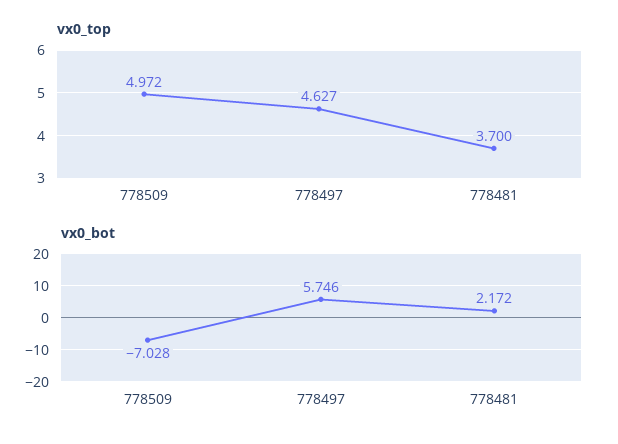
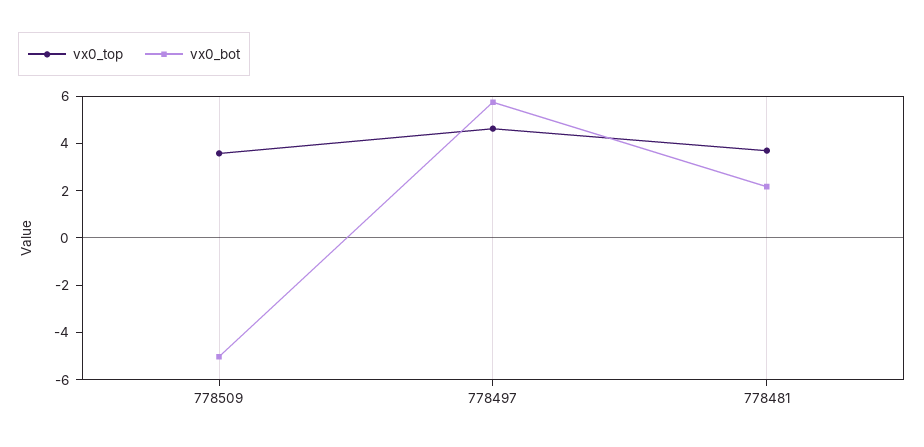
  {
    "vx0_top": {
-     "778509": 4.972,
+     "778509": 3.5,
      "778497": 4.627,
      "778481": 3.7
    },
    "vx0_bot": {
-     "778509": -7.028,
+     "778509": -5,
      "778497": 5.746,
      "778481": 2.172
    }
  }

